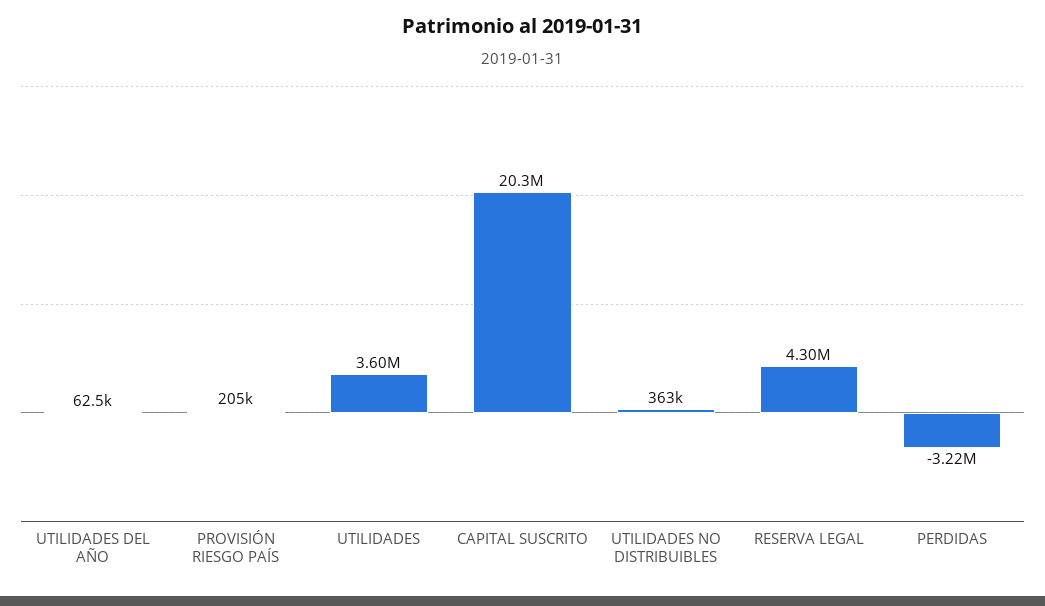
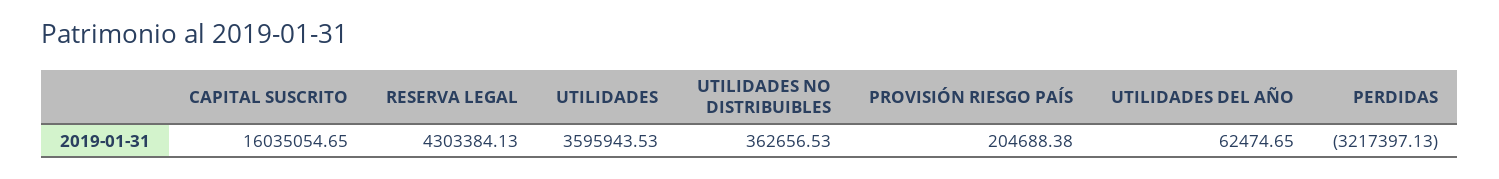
  {
    "UTILIDADES DEL AÑO": 62474.65,
    "PROVISIÓN RIESGO PAÍS": 204688.38,
    "UTILIDADES": 3595943.53,
-   "CAPITAL SUSCRITO": 20300000,
+   "CAPITAL SUSCRITO": 16035054.65,
    "UTILIDADES NO DISTRIBUIBLES": 362656.53,
    "RESERVA LEGAL": 4303384.13,
    "PERDIDAS": -3217397.13
  }

